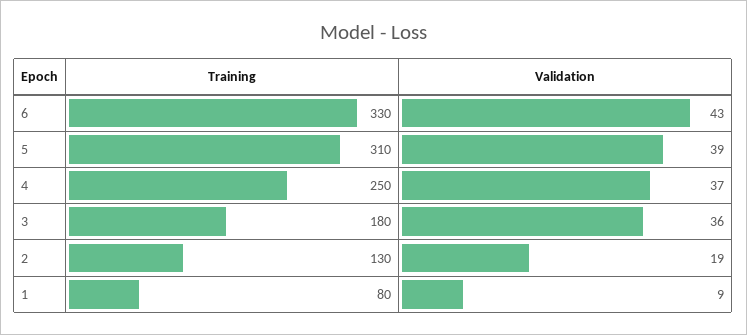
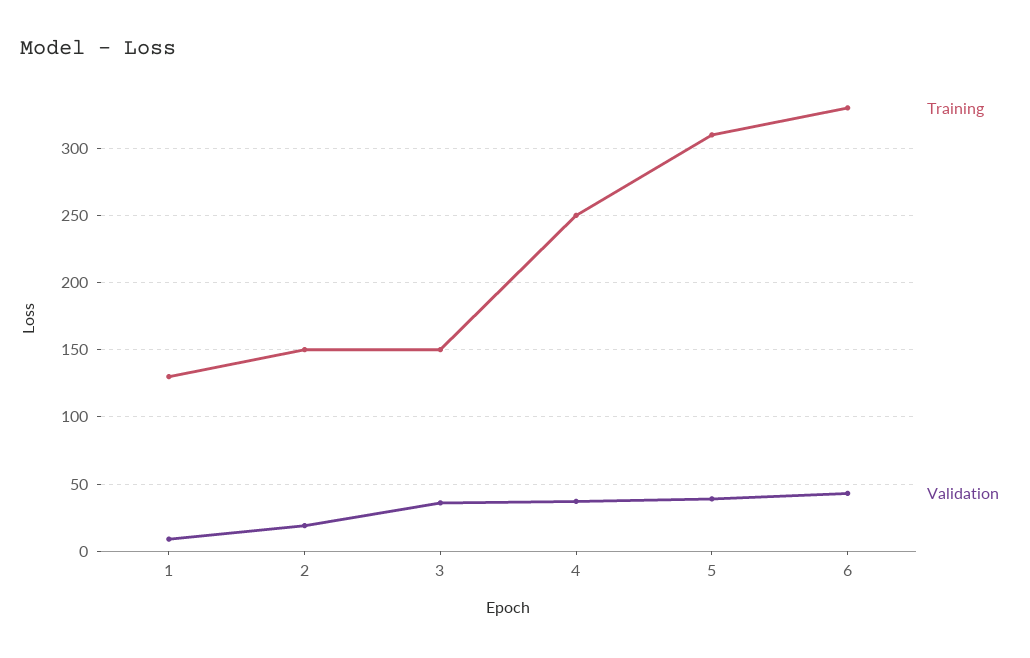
  {
    "Training": {
      "6": 330,
      "5": 310,
      "4": 250,
-     "3": 180,
+     "3": 150,
-     "2": 130,
+     "2": 150,
-     "1": 80
+     "1": 130
    },
    "Validation": {
      "6": 43,
      "5": 39,
      "4": 37,
      "3": 36,
      "2": 19,
      "1": 9
    }
  }

